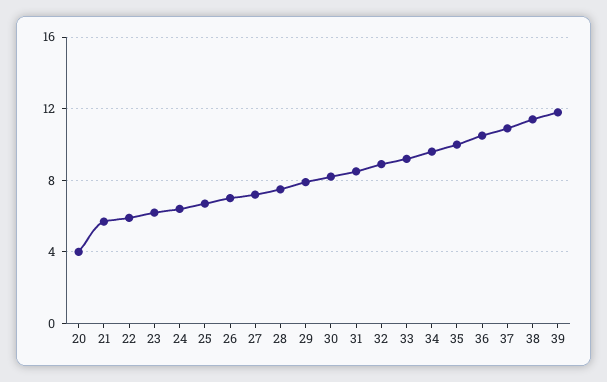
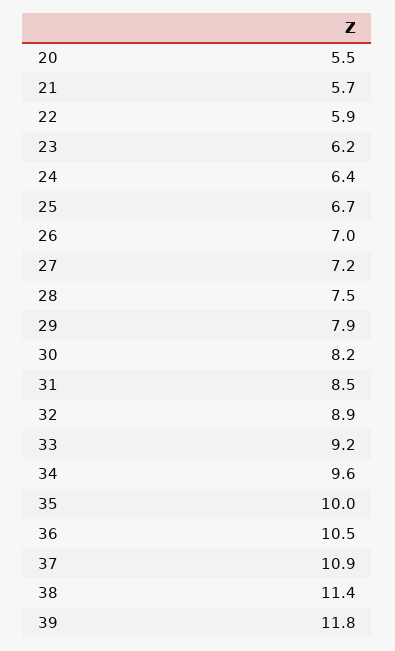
  {
-   "20": 4,
+   "20": 5.5,
    "21": 5.7,
    "22": 5.9,
    "23": 6.2,
    "24": 6.4,
    "25": 6.7,
    "26": 7,
    "27": 7.2,
    "28": 7.5,
    "29": 7.9,
    "30": 8.2,
    "31": 8.5,
    "32": 8.9,
    "33": 9.2,
    "34": 9.6,
    "35": 10,
    "36": 10.5,
    "37": 10.9,
    "38": 11.4,
    "39": 11.8
  }

